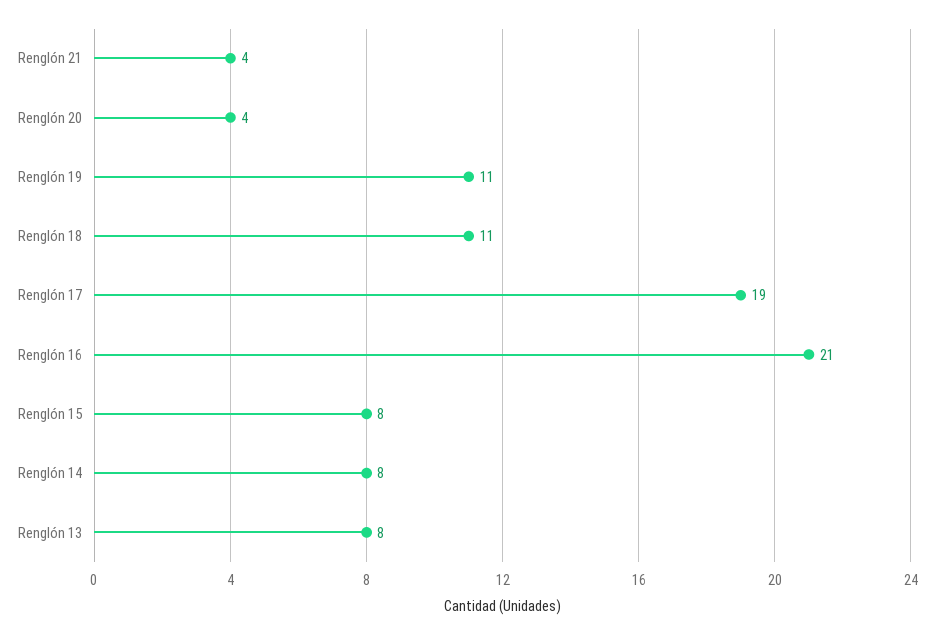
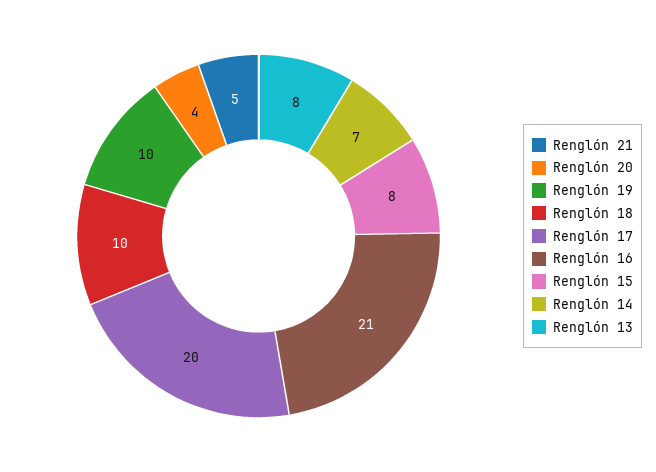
  {
-   "Renglón 21": 4,
+   "Renglón 21": 5,
    "Renglón 20": 4,
-   "Renglón 19": 11,
+   "Renglón 19": 10,
-   "Renglón 18": 11,
+   "Renglón 18": 10,
-   "Renglón 17": 19,
+   "Renglón 17": 20,
    "Renglón 16": 21,
    "Renglón 15": 8,
-   "Renglón 14": 8,
+   "Renglón 14": 7,
    "Renglón 13": 8
  }

